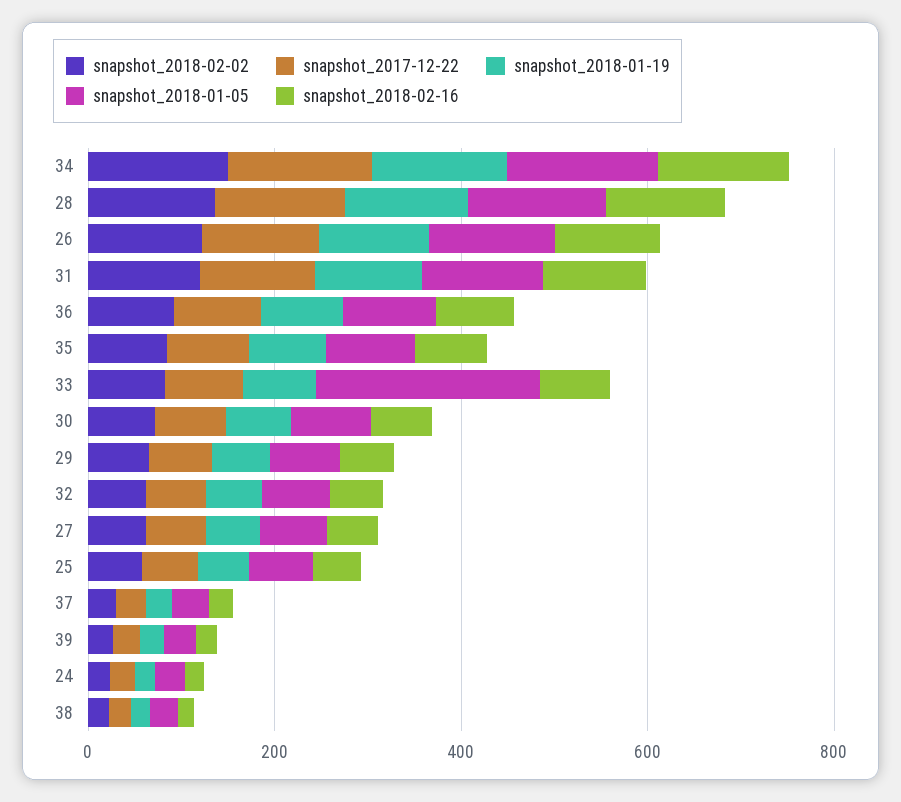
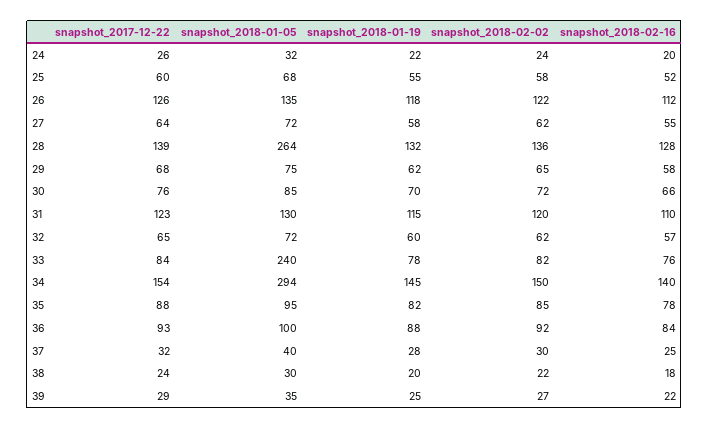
  {
    "snapshot_2018-02-02": {
      "34": 150,
      "28": 136,
      "26": 122,
      "31": 120,
      "36": 92,
      "35": 85,
      "33": 82,
      "30": 72,
      "29": 65,
      "32": 62,
      "27": 62,
      "25": 58,
      "37": 30,
      "39": 27,
      "24": 24,
      "38": 22
    },
    "snapshot_2017-12-22": {
      "34": 154,
      "28": 139,
      "26": 126,
      "31": 123,
      "36": 93,
      "35": 88,
      "33": 84,
      "30": 76,
      "29": 68,
      "32": 65,
      "27": 64,
      "25": 60,
      "37": 32,
      "39": 29,
      "24": 26,
      "38": 24
    },
    "snapshot_2018-01-19": {
      "34": 145,
      "28": 132,
      "26": 118,
      "31": 115,
      "36": 88,
      "35": 82,
      "33": 78,
      "30": 70,
      "29": 62,
      "32": 60,
      "27": 58,
      "25": 55,
      "37": 28,
      "39": 25,
      "24": 22,
      "38": 20
    },
    "snapshot_2018-01-05": {
-     "34": 150,
+     "34": 294,
-     "28": 150,
+     "28": 264,
      "26": 135,
      "31": 130,
      "36": 100,
      "35": 95,
      "33": 240,
      "30": 85,
      "29": 75,
      "32": 72,
      "27": 72,
      "25": 68,
      "37": 40,
      "39": 35,
      "24": 32,
      "38": 30
    },
    "snapshot_2018-02-16": {
      "34": 140,
      "28": 128,
      "26": 112,
      "31": 110,
      "36": 84,
      "35": 78,
      "33": 76,
      "30": 66,
      "29": 58,
      "32": 57,
      "27": 55,
      "25": 52,
      "37": 25,
      "39": 22,
      "24": 20,
      "38": 18
    }
  }

